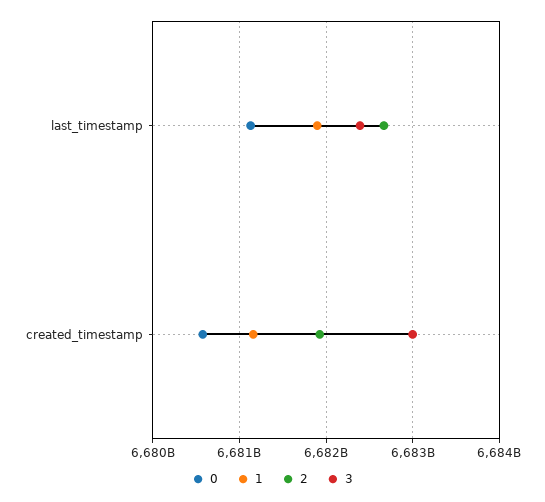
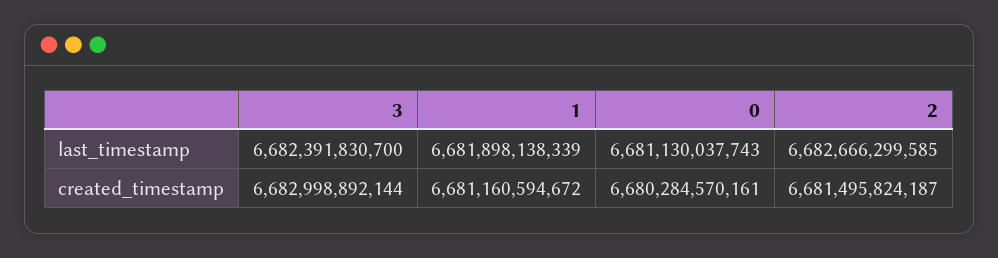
  {
    "0": {
      "last_timestamp": 6681130037743,
-     "created_timestamp": 6680600000000
+     "created_timestamp": 6680284570161
    },
    "1": {
      "last_timestamp": 6681898138339,
      "created_timestamp": 6681160594672
    },
    "2": {
      "last_timestamp": 6682666299585,
-     "created_timestamp": 6681900000000
+     "created_timestamp": 6681495824187
    },
    "3": {
      "last_timestamp": 6682391830700,
      "created_timestamp": 6682998892144
    }
  }

